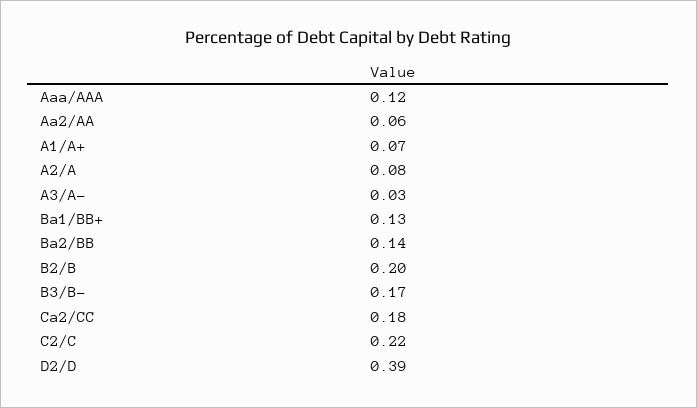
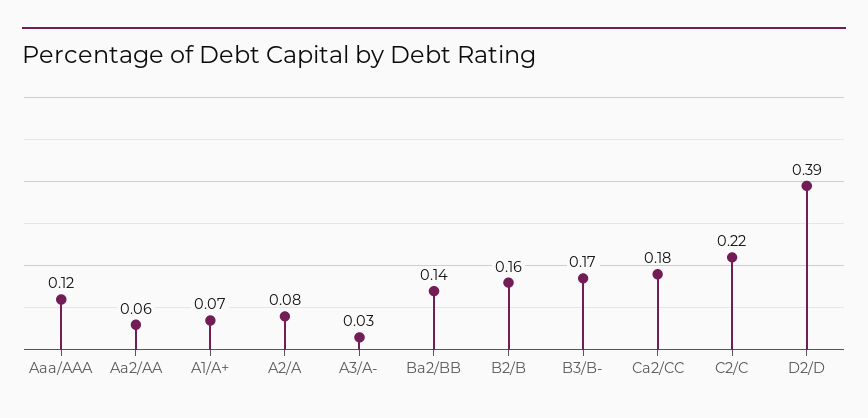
  {
    "Aaa/AAA": 0.12,
    "Aa2/AA": 0.06,
    "A1/A+": 0.07,
    "A2/A": 0.08,
    "A3/A-": 0.03,
-   "Ba1/BB+": 0.13,
    "Ba2/BB": 0.14,
-   "B2/B": 0.2,
+   "B2/B": 0.16,
    "B3/B-": 0.17,
    "Ca2/CC": 0.18,
    "C2/C": 0.22,
    "D2/D": 0.39
  }

